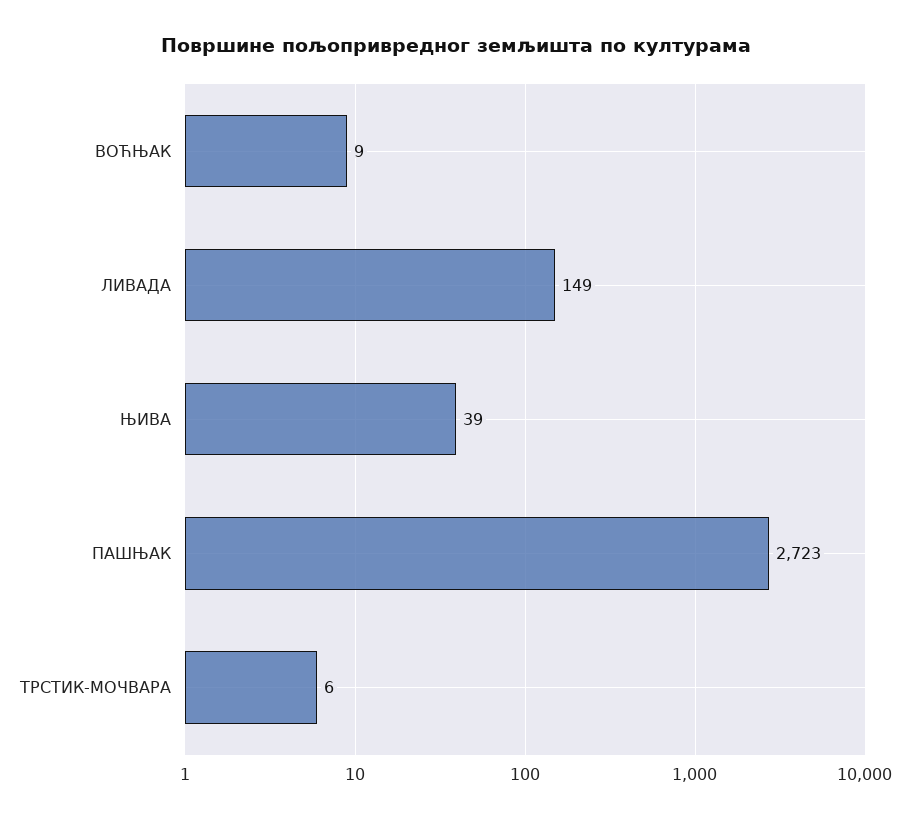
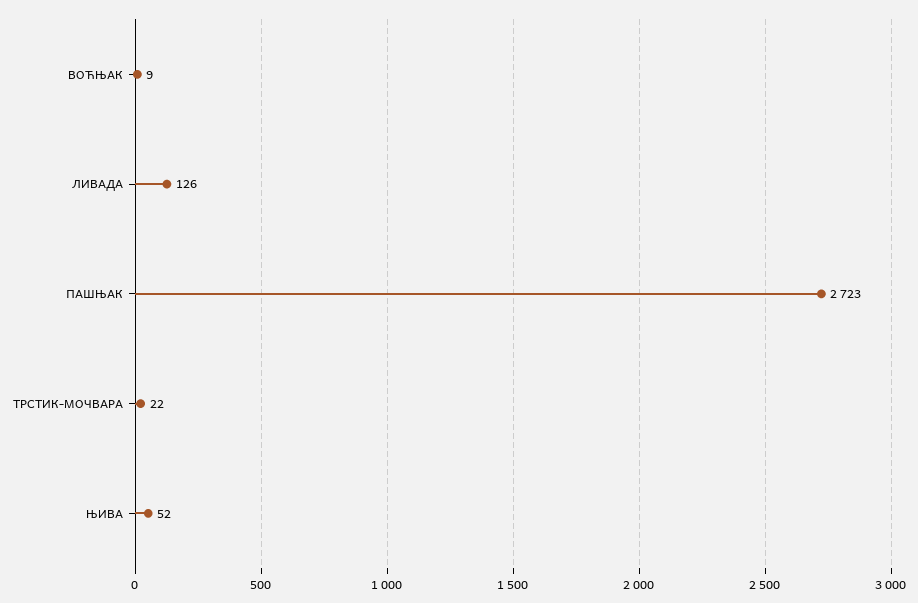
  {
    "ВОЋЊАК": 9,
-   "ЛИВАДА": 149,
+   "ЛИВАДА": 126,
-   "ЊИВА": 39,
+   "ЊИВА": 52,
    "ПАШЊАК": 2723,
-   "ТРСТИК-МОЧВАРА": 6
+   "ТРСТИК-МОЧВАРА": 22
  }

